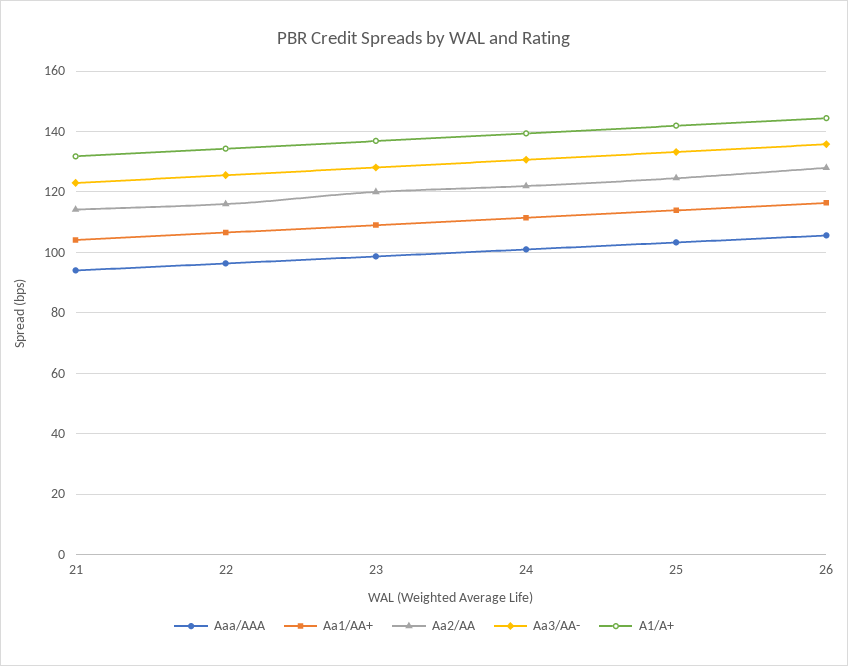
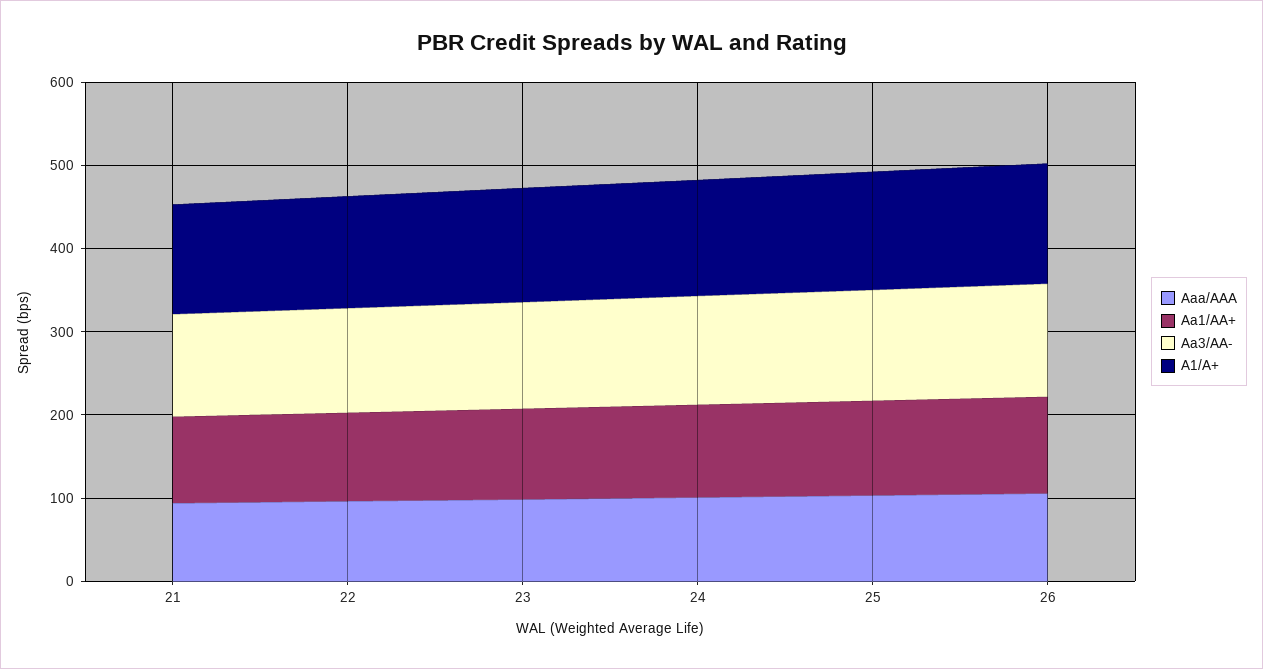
  {
    "Aaa/AAA": {
      "21": 94,
      "22": 96,
      "23": 98,
      "24": 100,
      "25": 104,
      "26": 106
    },
    "Aa1/AA+": {
      "21": 104,
      "22": 106,
      "23": 110,
      "24": 112,
      "25": 114,
      "26": 116
    },
-   "Aa2/AA": {
-     "21": 114,
-     "22": 116,
-     "23": 120,
-     "24": 122,
-     "25": 124,
-     "26": 128
-   },
    "Aa3/AA-": {
      "21": 122,
      "22": 126,
      "23": 128,
      "24": 130,
      "25": 134,
      "26": 136
    },
    "A1/A+": {
      "21": 132,
      "22": 134,
      "23": 136,
      "24": 140,
      "25": 142,
      "26": 144
    }
  }

